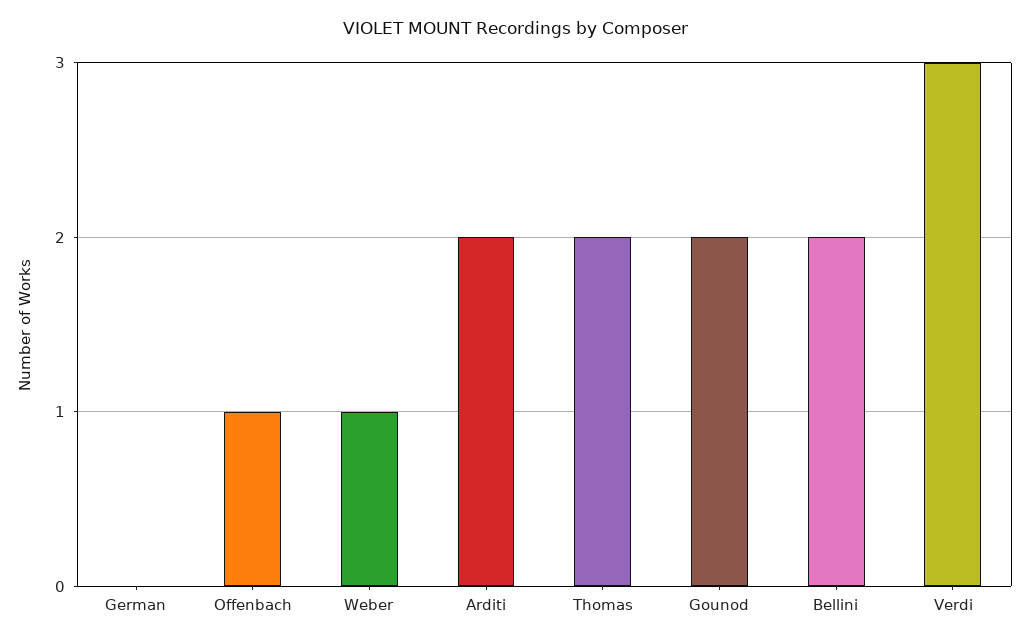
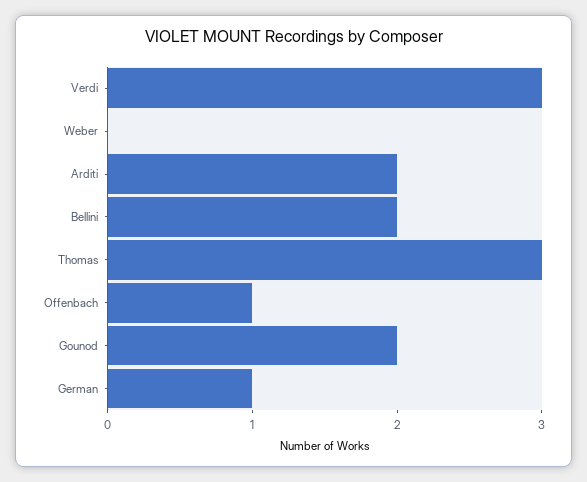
  {
-   "German": 0,
+   "German": 1,
    "Offenbach": 1,
-   "Weber": 1,
+   "Weber": 0,
    "Arditi": 2,
-   "Thomas": 2,
+   "Thomas": 3,
    "Gounod": 2,
    "Bellini": 2,
    "Verdi": 3
  }

